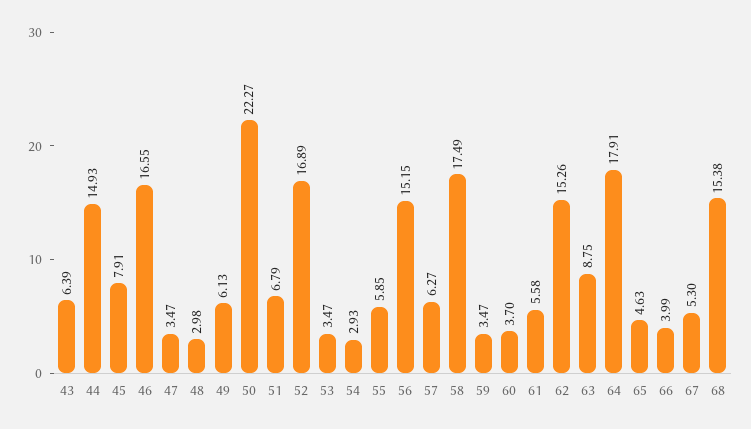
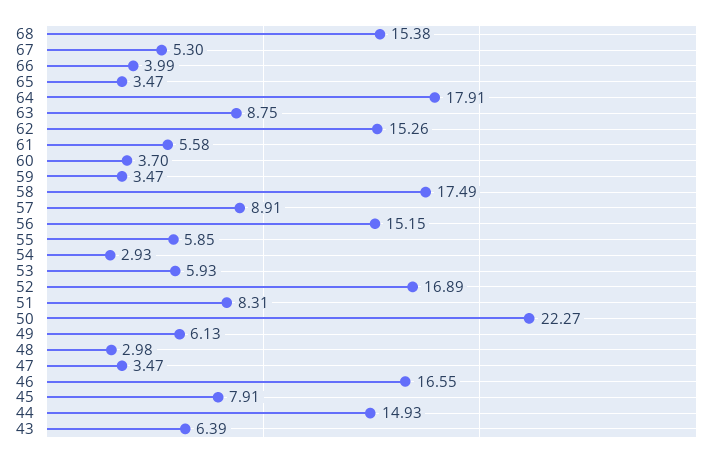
  {
    "43": 6.39,
    "44": 14.93,
    "45": 7.91,
    "46": 16.55,
    "47": 3.47,
    "48": 2.98,
    "49": 6.13,
    "50": 22.27,
-   "51": 6.79,
+   "51": 8.31,
    "52": 16.89,
-   "53": 3.47,
+   "53": 5.93,
    "54": 2.93,
    "55": 5.85,
    "56": 15.15,
-   "57": 6.27,
+   "57": 8.91,
    "58": 17.49,
    "59": 3.47,
    "60": 3.7,
    "61": 5.58,
    "62": 15.26,
    "63": 8.75,
    "64": 17.91,
-   "65": 4.63,
+   "65": 3.47,
    "66": 3.99,
    "67": 5.3,
    "68": 15.38
  }

